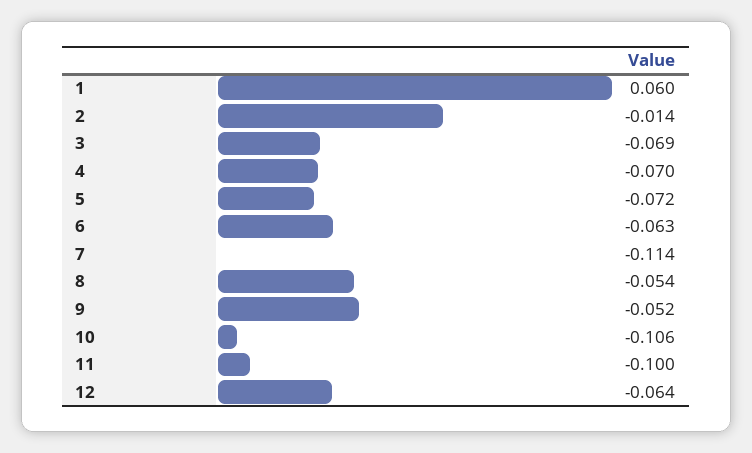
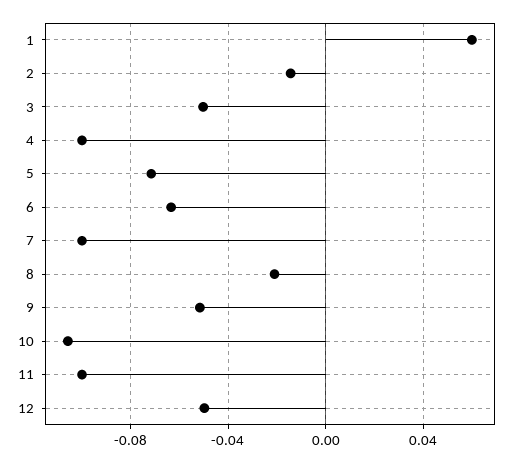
  {
    "1": 0.06,
    "2": -0.014,
-   "3": -0.069,
+   "3": -0.05,
-   "4": -0.07,
+   "4": -0.1,
    "5": -0.072,
    "6": -0.063,
-   "7": -0.114,
+   "7": -0.1,
-   "8": -0.054,
+   "8": -0.02,
    "9": -0.052,
    "10": -0.106,
    "11": -0.1,
-   "12": -0.064
+   "12": -0.05
  }

